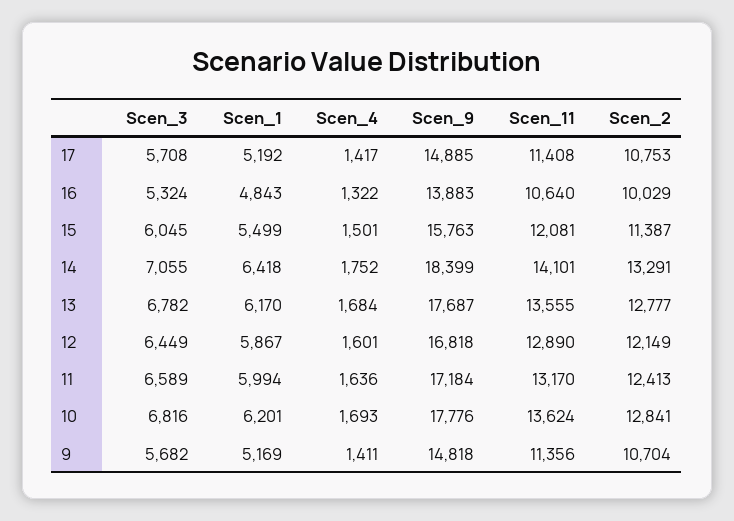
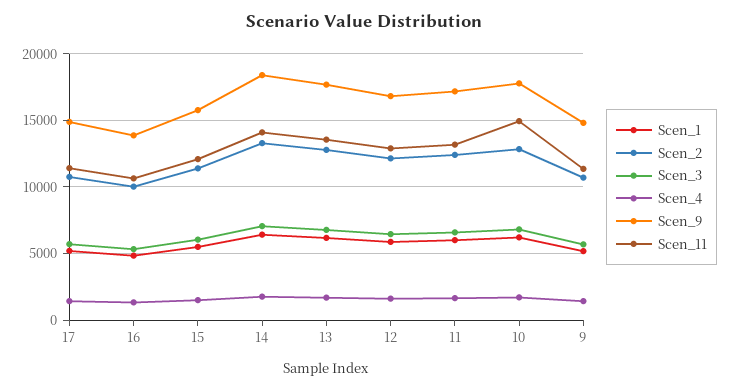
  {
    "Scen_3": {
      "17": 5708,
      "16": 5324,
      "15": 6045,
      "14": 7055,
      "13": 6782,
      "12": 6449,
      "11": 6589,
      "10": 6816,
      "9": 5682
    },
    "Scen_1": {
      "17": 5192,
      "16": 4843,
      "15": 5499,
      "14": 6418,
      "13": 6170,
      "12": 5867,
      "11": 5994,
      "10": 6201,
      "9": 5169
    },
    "Scen_4": {
      "17": 1417,
      "16": 1322,
      "15": 1501,
      "14": 1752,
      "13": 1684,
      "12": 1601,
      "11": 1636,
      "10": 1693,
      "9": 1411
    },
    "Scen_9": {
      "17": 14885,
      "16": 13883,
      "15": 15763,
      "14": 18399,
      "13": 17687,
      "12": 16818,
      "11": 17184,
      "10": 17776,
      "9": 14818
    },
    "Scen_11": {
      "17": 11408,
      "16": 10640,
      "15": 12081,
      "14": 14101,
      "13": 13555,
      "12": 12890,
      "11": 13170,
-     "10": 13624,
+     "10": 15000,
      "9": 11356
    },
    "Scen_2": {
      "17": 10753,
      "16": 10029,
      "15": 11387,
      "14": 13291,
      "13": 12777,
      "12": 12149,
      "11": 12413,
      "10": 12841,
      "9": 10704
    }
  }

